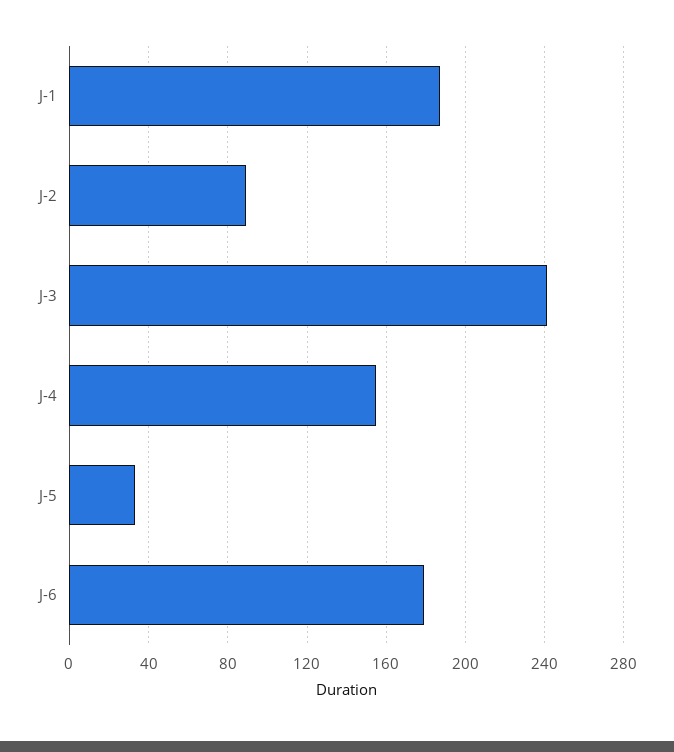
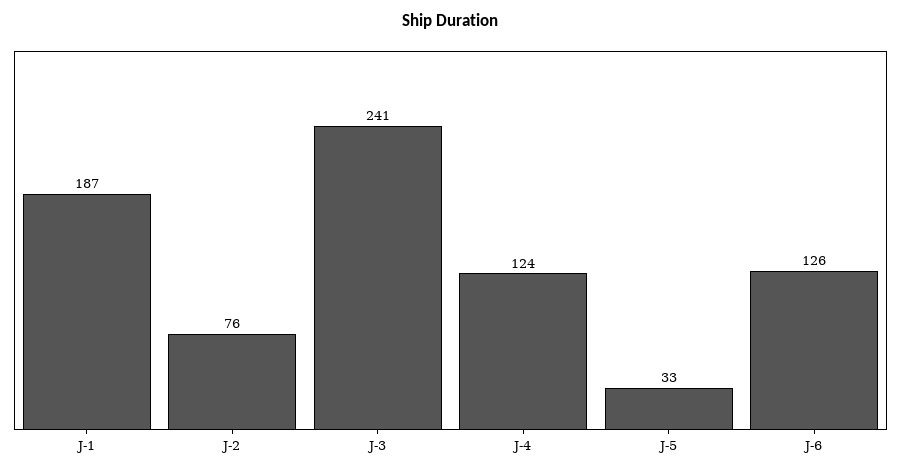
  {
    "J-1": 187,
-   "J-2": 90,
+   "J-2": 76,
    "J-3": 241,
-   "J-4": 155,
+   "J-4": 124,
    "J-5": 33,
-   "J-6": 180
+   "J-6": 126
  }

